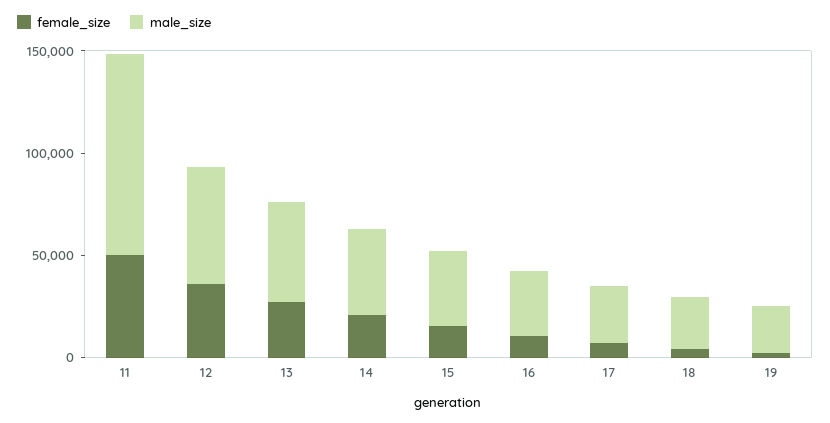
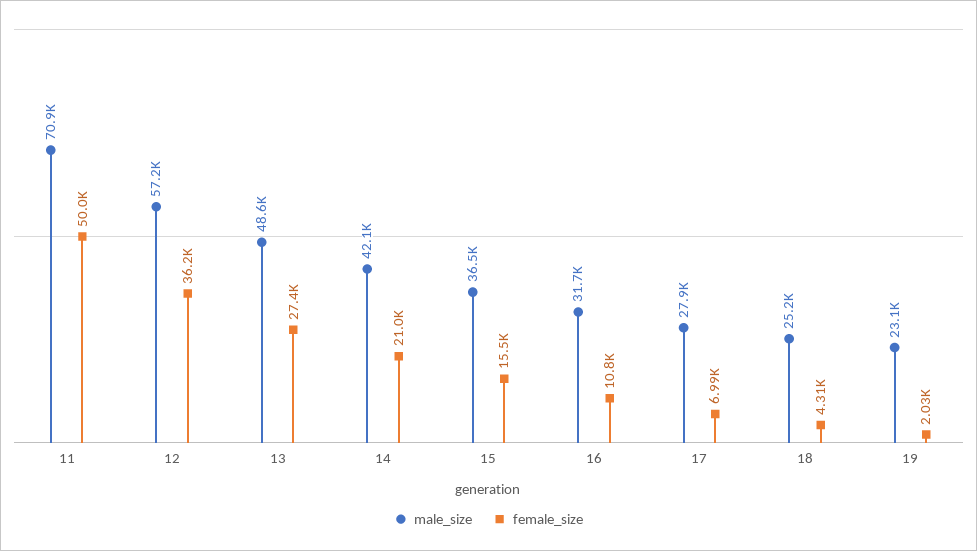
  {
    "female_size": {
      "11": 50000,
      "12": 36200,
      "13": 27400,
      "14": 21000,
      "15": 15500,
      "16": 10800,
      "17": 6990,
      "18": 4310,
      "19": 2030
    },
    "male_size": {
-     "11": 100000,
+     "11": 70900,
      "12": 57200,
      "13": 48600,
      "14": 42100,
      "15": 36500,
      "16": 31700,
      "17": 27900,
      "18": 25200,
      "19": 23100
    }
  }

